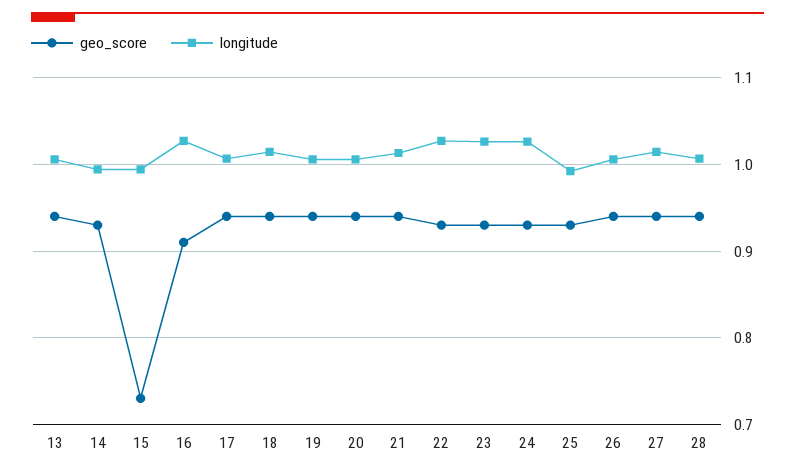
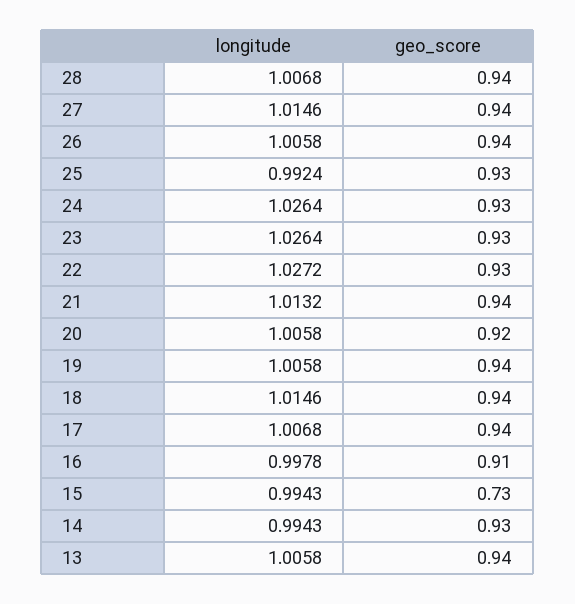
  {
    "geo_score": {
      "13": 0.94,
      "14": 0.93,
      "15": 0.73,
      "16": 0.91,
      "17": 0.94,
      "18": 0.94,
      "19": 0.94,
-     "20": 0.94,
+     "20": 0.92,
      "21": 0.94,
      "22": 0.93,
      "23": 0.93,
      "24": 0.93,
      "25": 0.93,
      "26": 0.94,
      "27": 0.94,
      "28": 0.94
    },
    "longitude": {
      "13": 1.0058,
      "14": 0.9943,
      "15": 0.9943,
-     "16": 1.03,
+     "16": 0.9978,
      "17": 1.0068,
      "18": 1.0146,
      "19": 1.0058,
      "20": 1.0058,
      "21": 1.0132,
      "22": 1.0272,
      "23": 1.0264,
      "24": 1.0264,
      "25": 0.9924,
      "26": 1.0058,
      "27": 1.0146,
      "28": 1.0068
    }
  }

